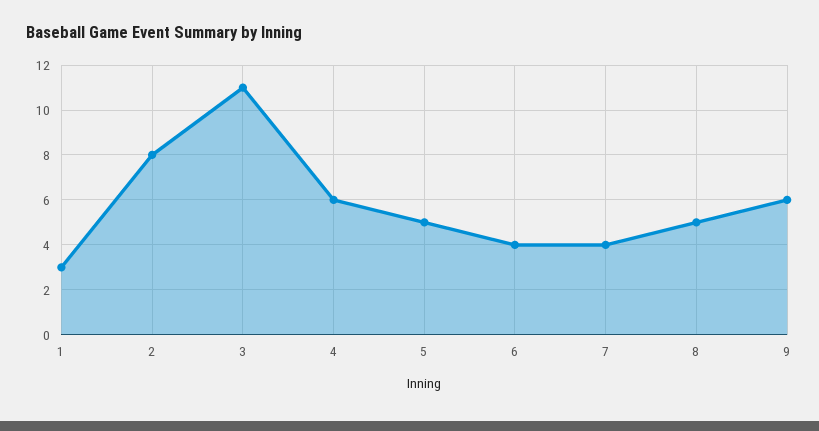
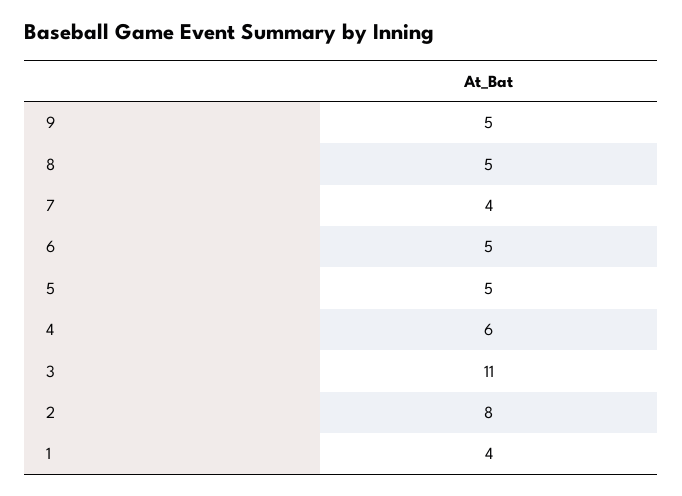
  {
-   "1": 3,
+   "1": 4,
    "2": 8,
    "3": 11,
    "4": 6,
    "5": 5,
-   "6": 4,
+   "6": 5,
    "7": 4,
    "8": 5,
-   "9": 6
+   "9": 5
  }

